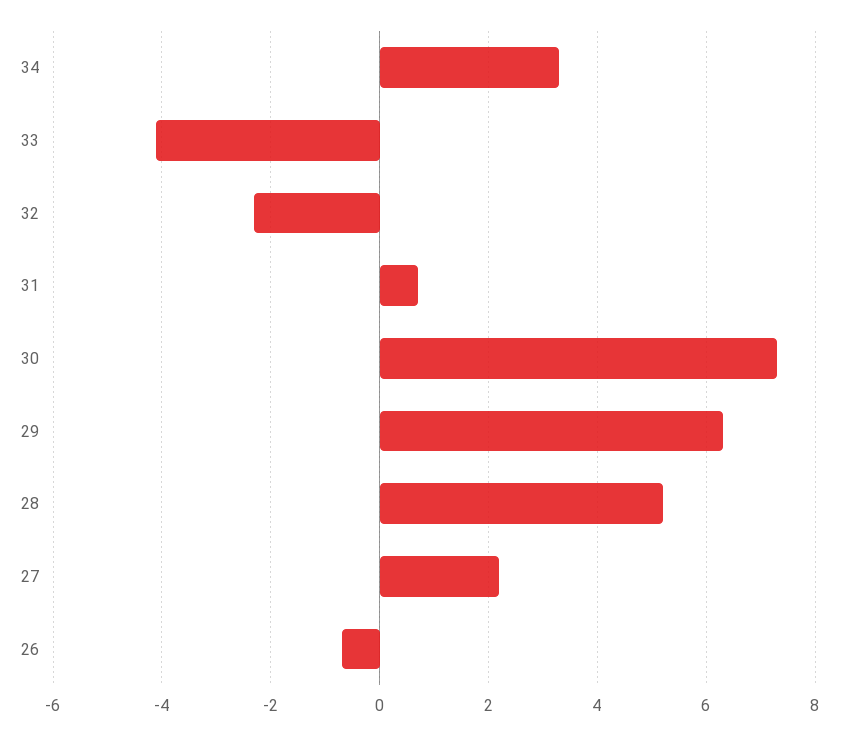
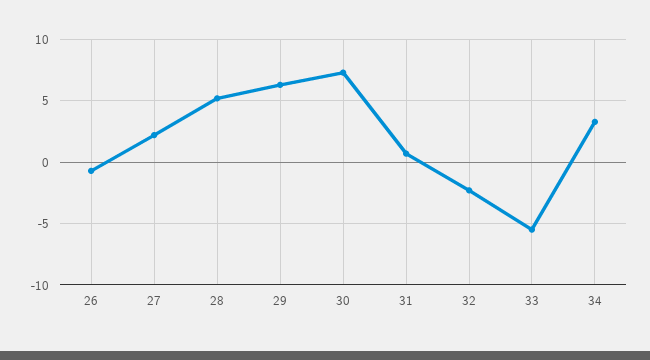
  {
    "34": 3.5,
-   "33": -4,
+   "33": -5.5,
    "32": -2.5,
    "31": 0.5,
    "30": 7.5,
    "29": 6.5,
    "28": 5,
    "27": 2,
    "26": -0.5
  }

